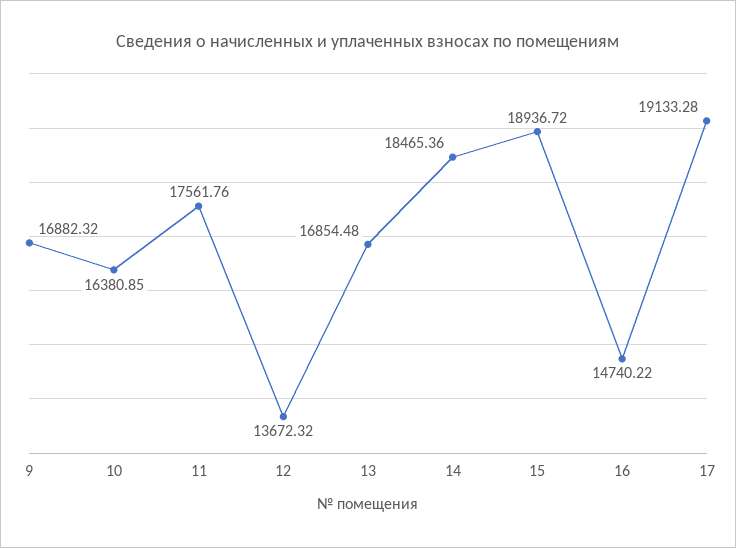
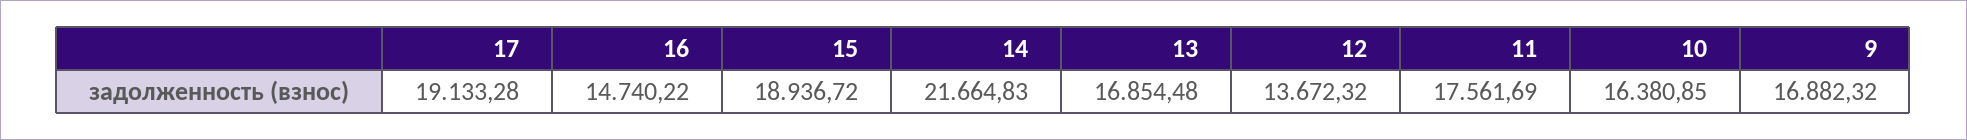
  {
    "9": 16882.32,
    "10": 16380.85,
-   "11": 17561.76,
+   "11": 17561.69,
    "12": 13672.32,
    "13": 16854.48,
-   "14": 18465.36,
+   "14": 21664.83,
    "15": 18936.72,
    "16": 14740.22,
    "17": 19133.28
  }

